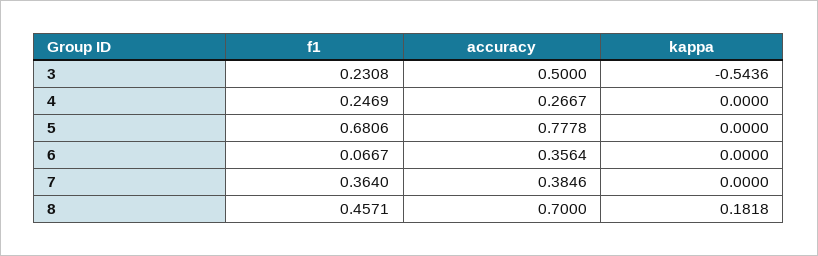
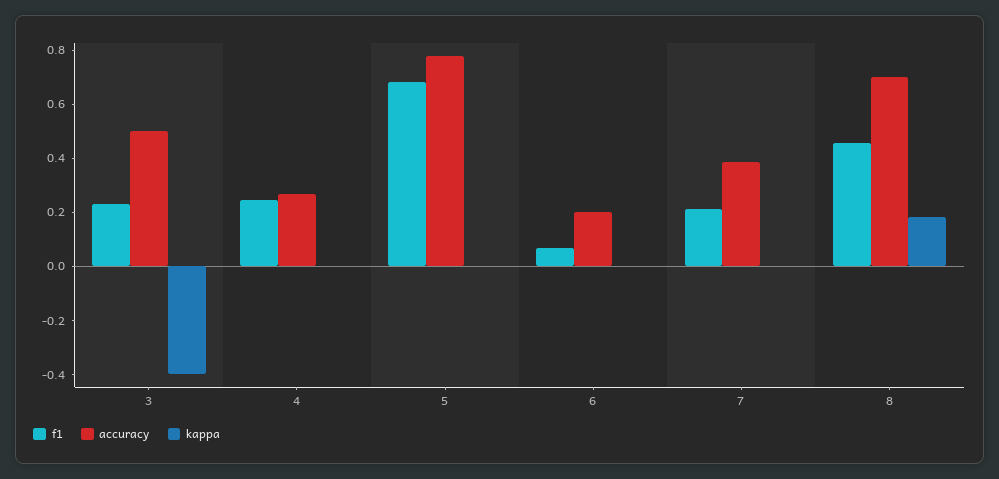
  {
    "f1": {
      "3": 0.2308,
      "4": 0.2469,
      "5": 0.6806,
      "6": 0.0667,
-     "7": 0.364,
+     "7": 0.2,
      "8": 0.4571
    },
    "accuracy": {
      "3": 0.5,
      "4": 0.2667,
      "5": 0.7778,
-     "6": 0.3564,
+     "6": 0.2,
      "7": 0.3846,
      "8": 0.7
    },
    "kappa": {
-     "3": -0.5436,
+     "3": -0.4,
      "4": 0,
      "5": 0,
      "6": 0,
      "7": 0,
      "8": 0.1818
    }
  }

